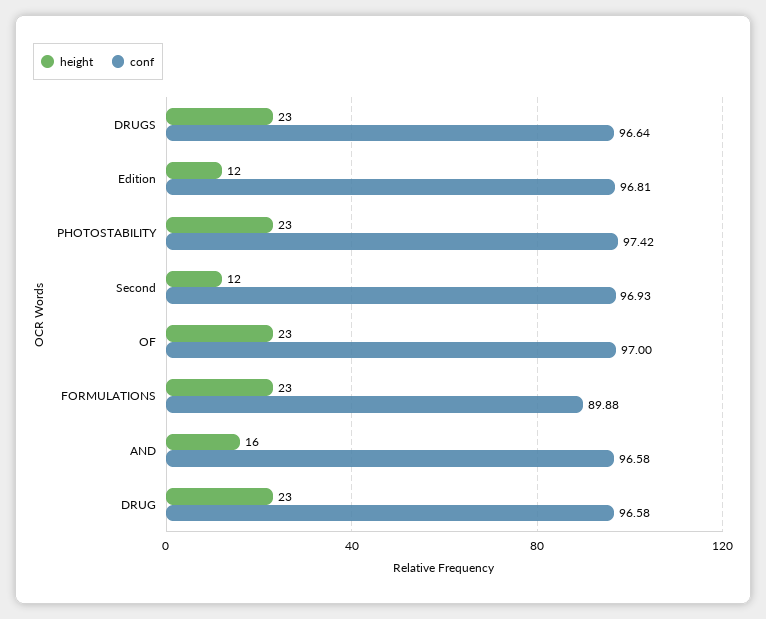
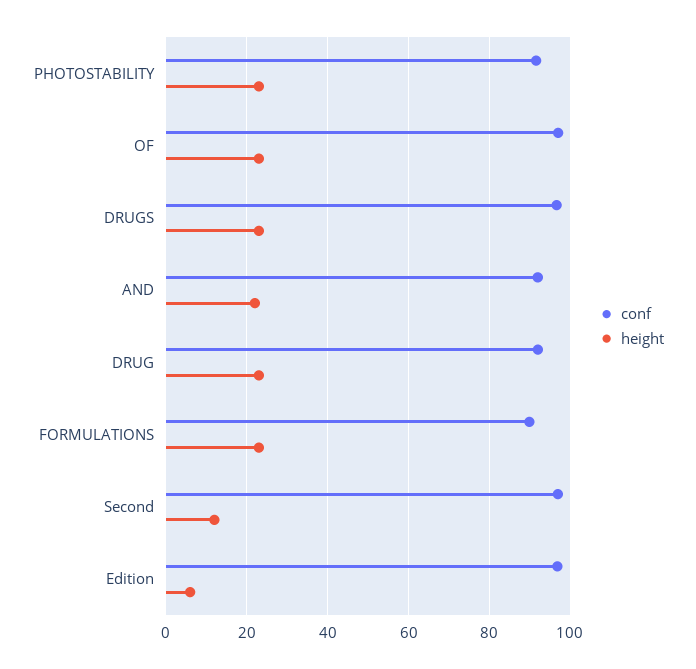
  {
    "height": {
      "DRUGS": 23,
-     "Edition": 12,
+     "Edition": 6,
      "PHOTOSTABILITY": 23,
      "Second": 12,
      "OF": 23,
      "FORMULATIONS": 23,
-     "AND": 16,
+     "AND": 22,
      "DRUG": 23
    },
    "conf": {
      "DRUGS": 96.64,
      "Edition": 96.81,
-     "PHOTOSTABILITY": 97.42,
+     "PHOTOSTABILITY": 92,
      "Second": 96.93,
      "OF": 97,
      "FORMULATIONS": 89.88,
-     "AND": 96.58,
+     "AND": 92,
-     "DRUG": 96.58
+     "DRUG": 92
    }
  }

